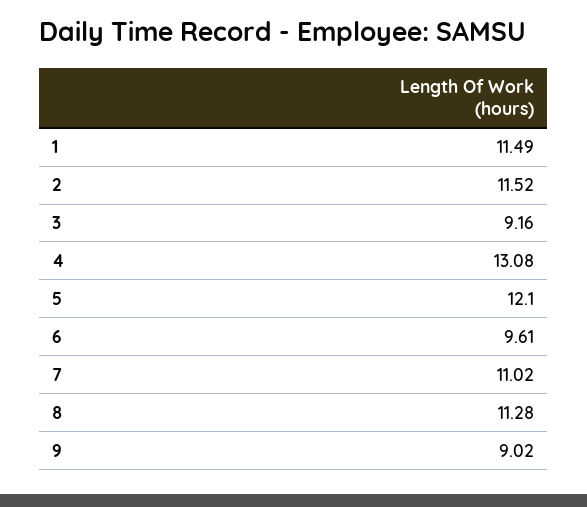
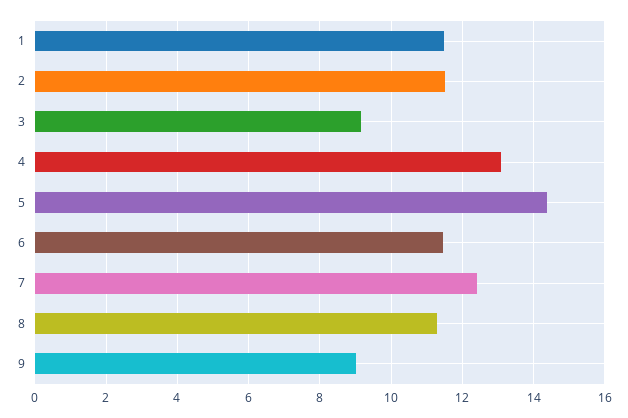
  {
    "1": 11.49,
    "2": 11.52,
    "3": 9.16,
    "4": 13.08,
-   "5": 12.1,
+   "5": 14.4,
-   "6": 9.61,
+   "6": 11.4,
-   "7": 11.02,
+   "7": 12.4,
    "8": 11.28,
    "9": 9.02
  }

